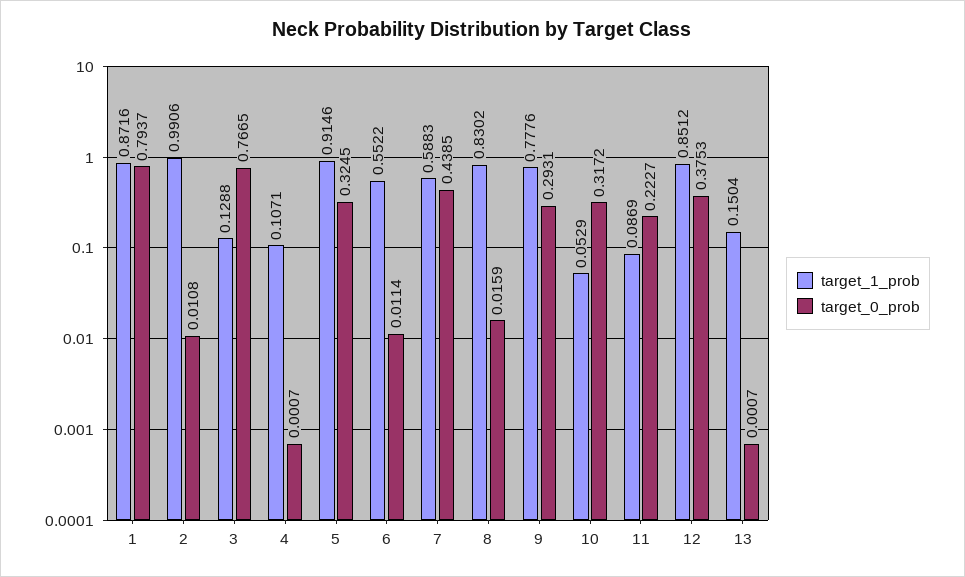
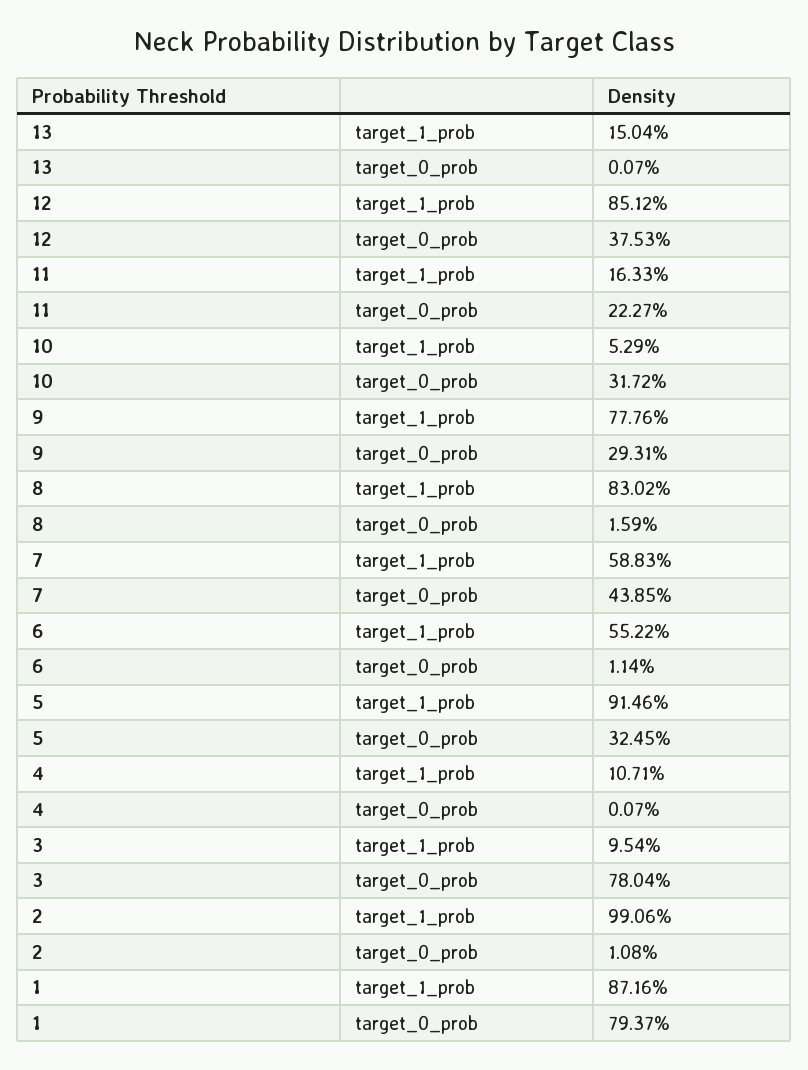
  {
    "target_1_prob": {
      "1": 0.8716,
      "2": 0.9906,
-     "3": 0.1288,
+     "3": 0.0954,
      "4": 0.1071,
      "5": 0.9146,
      "6": 0.5522,
      "7": 0.5883,
      "8": 0.8302,
      "9": 0.7776,
      "10": 0.0529,
-     "11": 0.0869,
+     "11": 0.1633,
      "12": 0.8512,
      "13": 0.1504
    },
    "target_0_prob": {
      "1": 0.7937,
      "2": 0.0108,
-     "3": 0.7665,
+     "3": 0.7804,
      "4": 0.0007,
      "5": 0.3245,
      "6": 0.0114,
      "7": 0.4385,
      "8": 0.0159,
      "9": 0.2931,
      "10": 0.3172,
      "11": 0.2227,
      "12": 0.3753,
      "13": 0.0007
    }
  }

